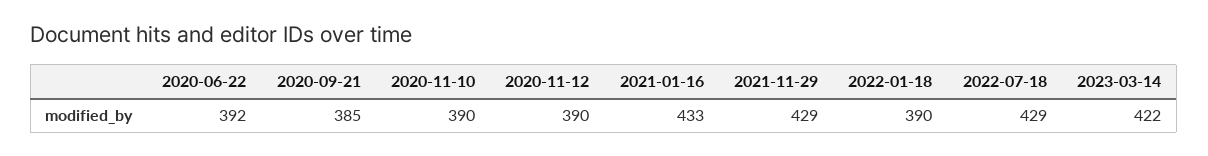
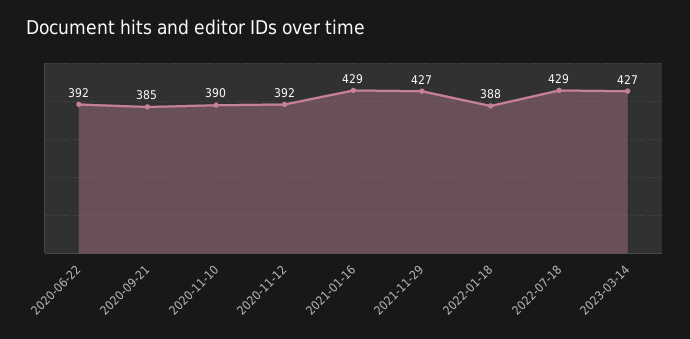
  {
    "2020-06-22": 392,
    "2020-09-21": 385,
    "2020-11-10": 390,
-   "2020-11-12": 390,
+   "2020-11-12": 392,
-   "2021-01-16": 433,
+   "2021-01-16": 429,
-   "2021-11-29": 429,
+   "2021-11-29": 427,
-   "2022-01-18": 390,
+   "2022-01-18": 388,
    "2022-07-18": 429,
-   "2023-03-14": 422
+   "2023-03-14": 427
  }

